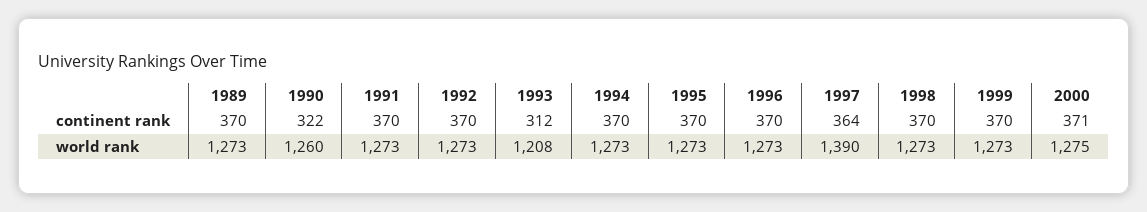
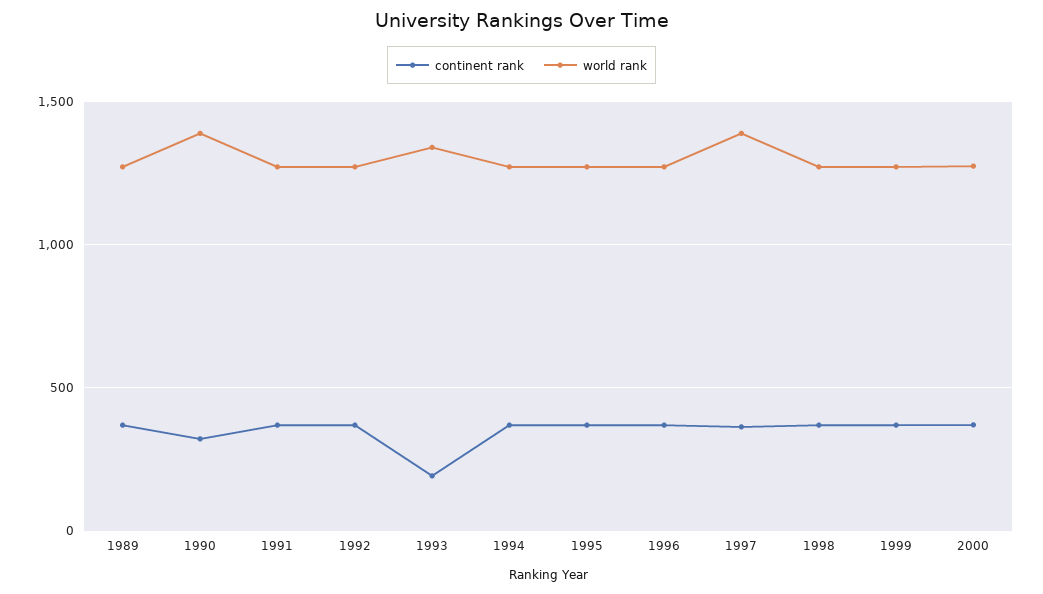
  {
    "continent rank": {
      "1989": 370,
      "1990": 322,
      "1991": 370,
      "1992": 370,
-     "1993": 312,
+     "1993": 200,
      "1994": 370,
      "1995": 370,
      "1996": 370,
      "1997": 364,
      "1998": 370,
      "1999": 370,
      "2000": 371
    },
    "world rank": {
      "1989": 1273,
-     "1990": 1260,
+     "1990": 1400,
      "1991": 1273,
      "1992": 1273,
-     "1993": 1208,
+     "1993": 1350,
      "1994": 1273,
      "1995": 1273,
      "1996": 1273,
      "1997": 1390,
      "1998": 1273,
      "1999": 1273,
      "2000": 1275
    }
  }

